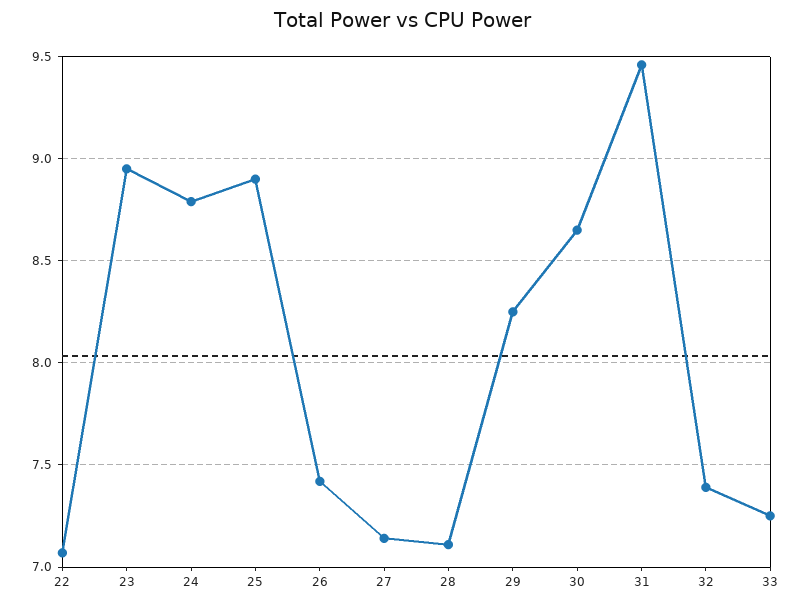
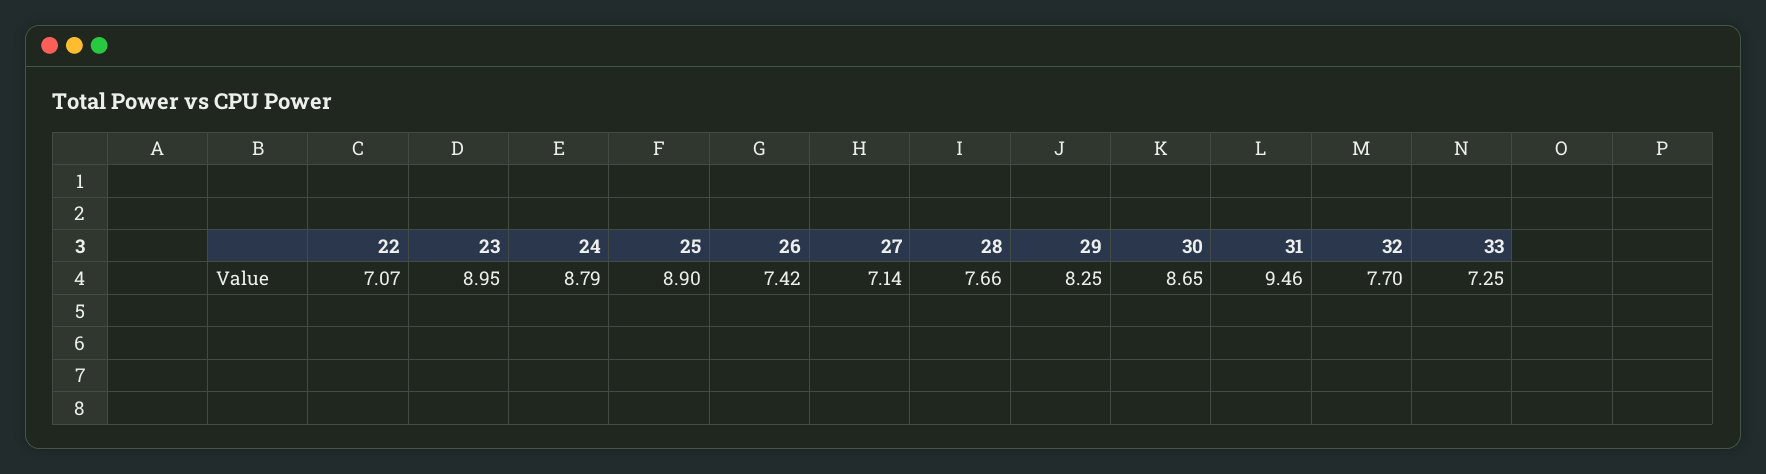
  {
    "22": 7.07,
    "23": 8.95,
    "24": 8.79,
    "25": 8.9,
    "26": 7.42,
    "27": 7.14,
-   "28": 7.1,
+   "28": 7.66,
    "29": 8.25,
    "30": 8.65,
    "31": 9.46,
-   "32": 7.4,
+   "32": 7.7,
    "33": 7.25
  }

